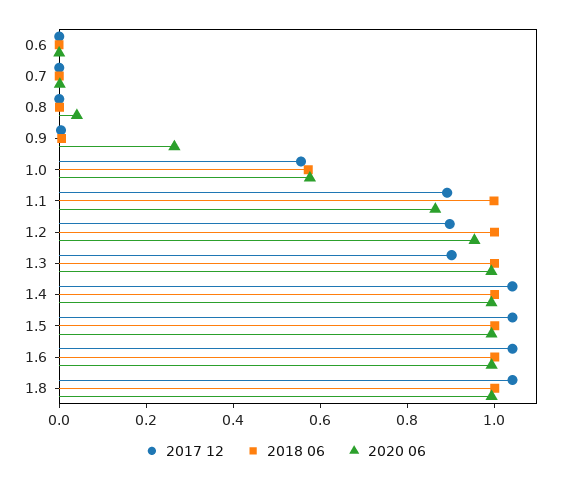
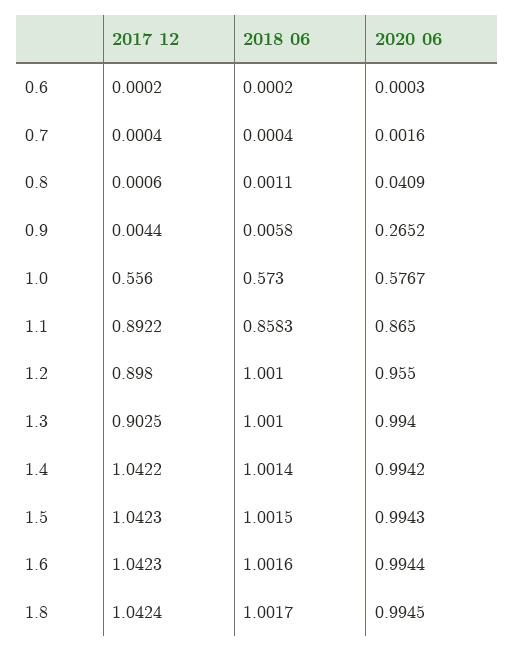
  {
    "2017 12": {
      "0.6": 0.0002,
      "0.7": 0.0004,
      "0.8": 0.0006,
      "0.9": 0.0044,
      "1.0": 0.556,
      "1.1": 0.8922,
      "1.2": 0.898,
      "1.3": 0.9025,
      "1.4": 1.0422,
      "1.5": 1.0423,
      "1.6": 1.0423,
      "1.8": 1.0424
    },
    "2018 06": {
      "0.6": 0.0002,
      "0.7": 0.0004,
      "0.8": 0.0011,
      "0.9": 0.0058,
      "1.0": 0.573,
-     "1.1": 1,
+     "1.1": 0.8583,
      "1.2": 1.001,
      "1.3": 1.001,
      "1.4": 1.0014,
      "1.5": 1.0015,
      "1.6": 1.0016,
      "1.8": 1.0017
    },
    "2020 06": {
      "0.6": 0.0003,
      "0.7": 0.0016,
      "0.8": 0.0409,
      "0.9": 0.2652,
      "1.0": 0.5767,
      "1.1": 0.865,
      "1.2": 0.955,
      "1.3": 0.994,
      "1.4": 0.9942,
      "1.5": 0.9943,
      "1.6": 0.9944,
      "1.8": 0.9945
    }
  }

